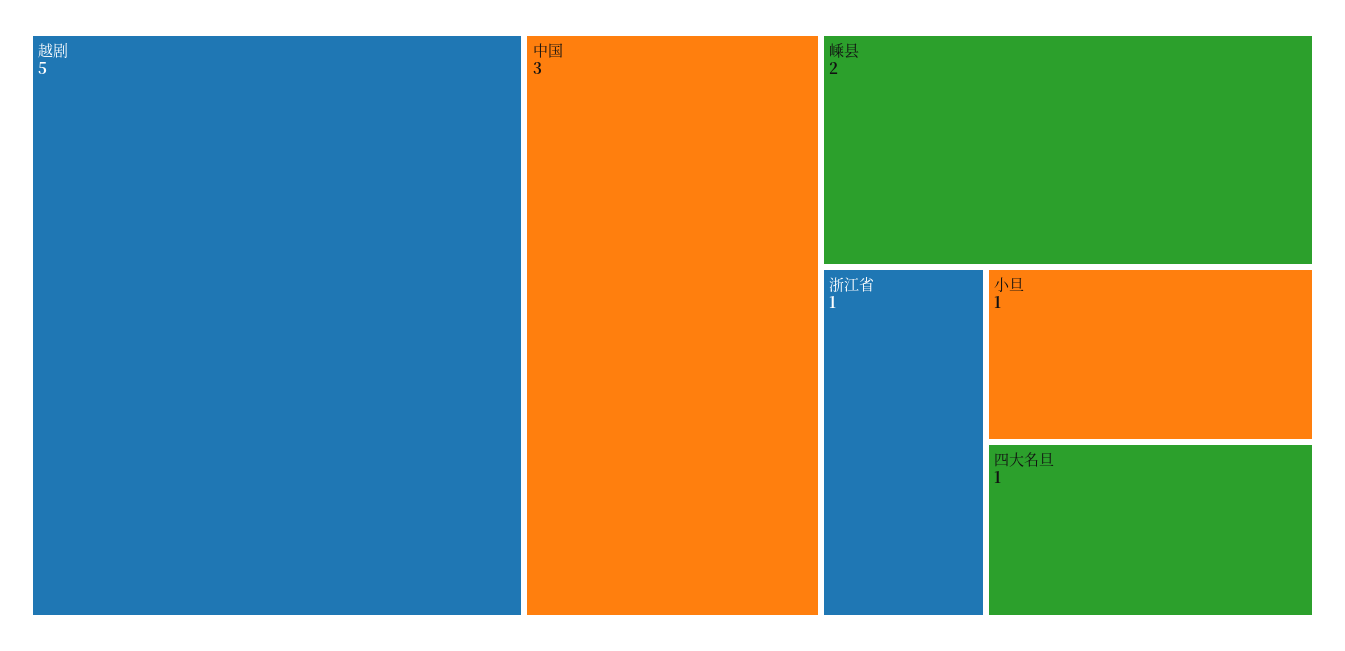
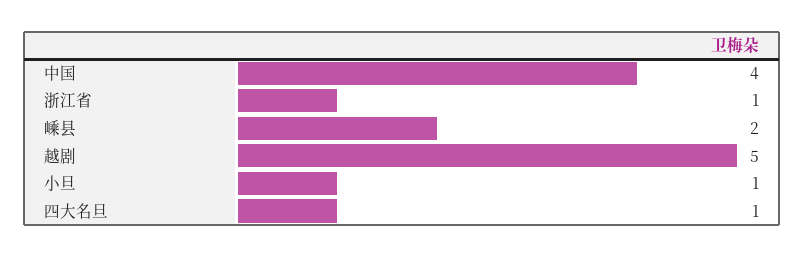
  {
    "越剧": 5,
-   "中国": 3,
+   "中国": 4,
    "嵊县": 2,
    "浙江省": 1,
    "小旦": 1,
    "四大名旦": 1
  }

